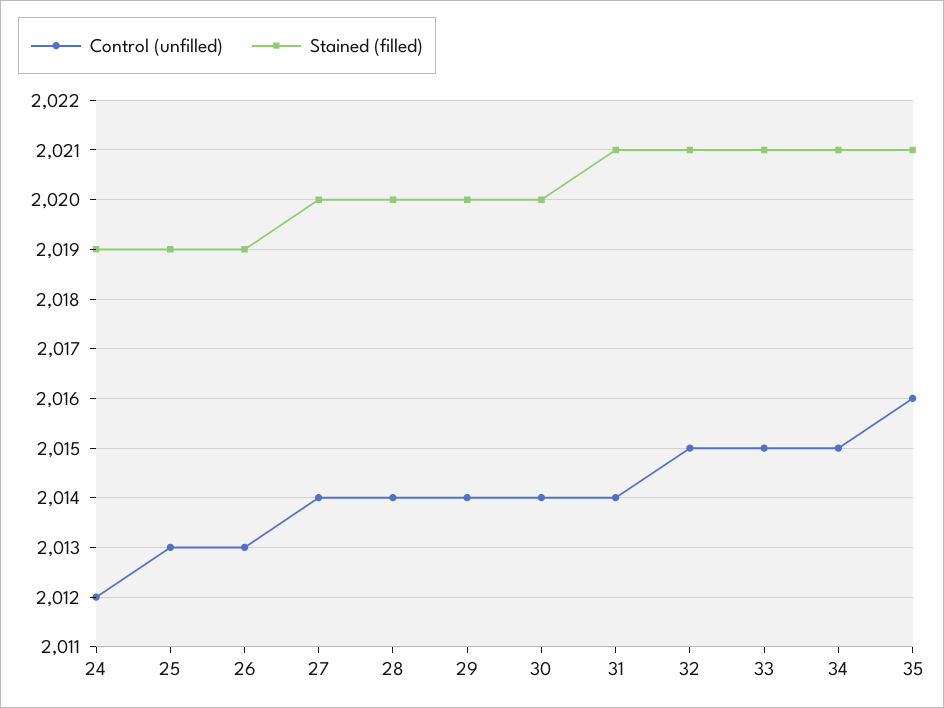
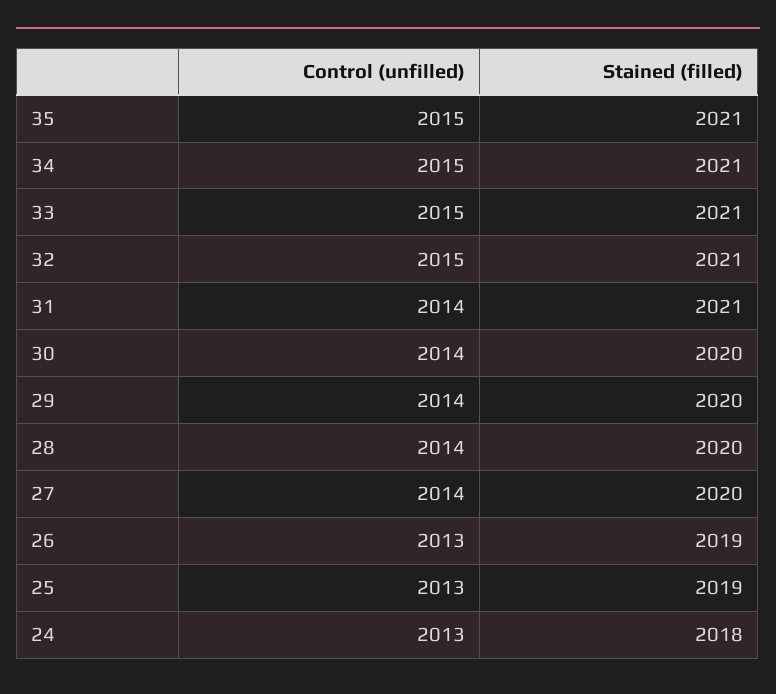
  {
    "Control (unfilled)": {
-     "24": 2012,
+     "24": 2013,
      "25": 2013,
      "26": 2013,
      "27": 2014,
      "28": 2014,
      "29": 2014,
      "30": 2014,
      "31": 2014,
      "32": 2015,
      "33": 2015,
      "34": 2015,
-     "35": 2016
+     "35": 2015
    },
    "Stained (filled)": {
-     "24": 2019,
+     "24": 2018,
      "25": 2019,
      "26": 2019,
      "27": 2020,
      "28": 2020,
      "29": 2020,
      "30": 2020,
      "31": 2021,
      "32": 2021,
      "33": 2021,
      "34": 2021,
      "35": 2021
    }
  }

